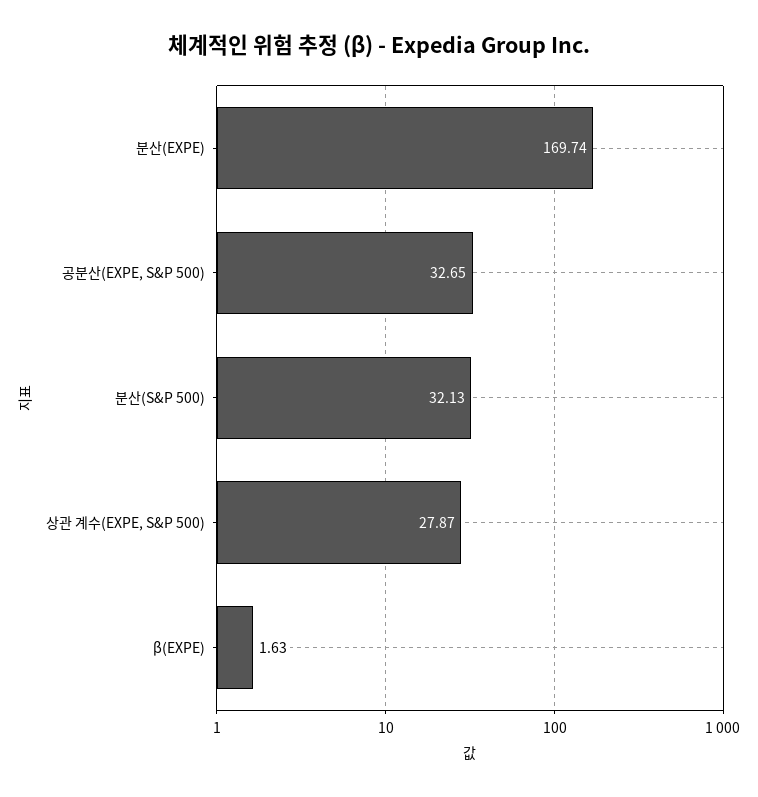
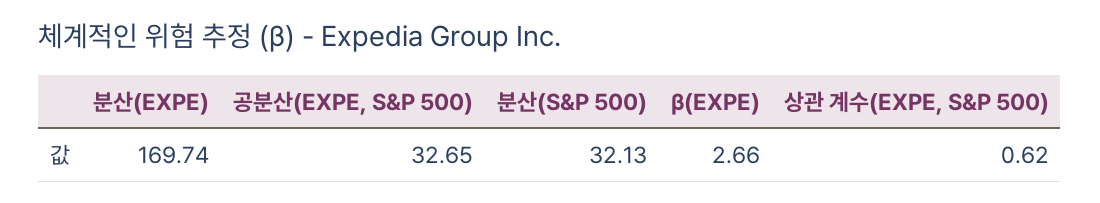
  {
    "분산(EXPE)": 169.74,
    "공분산(EXPE, S&P 500)": 32.65,
    "분산(S&P 500)": 32.13,
-   "상관 계수(EXPE, S&P 500)": 27.87,
+   "상관 계수(EXPE, S&P 500)": 0.62,
-   "β(EXPE)": 1.63
+   "β(EXPE)": 2.66
  }

